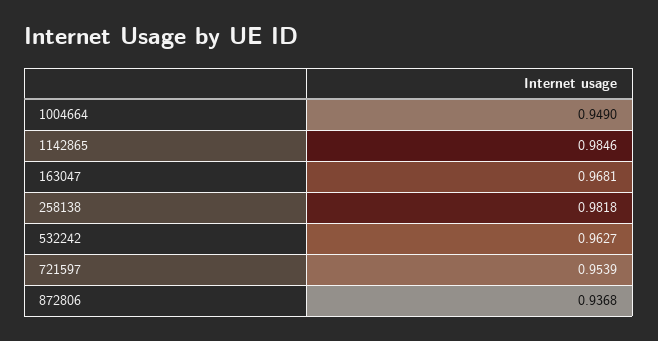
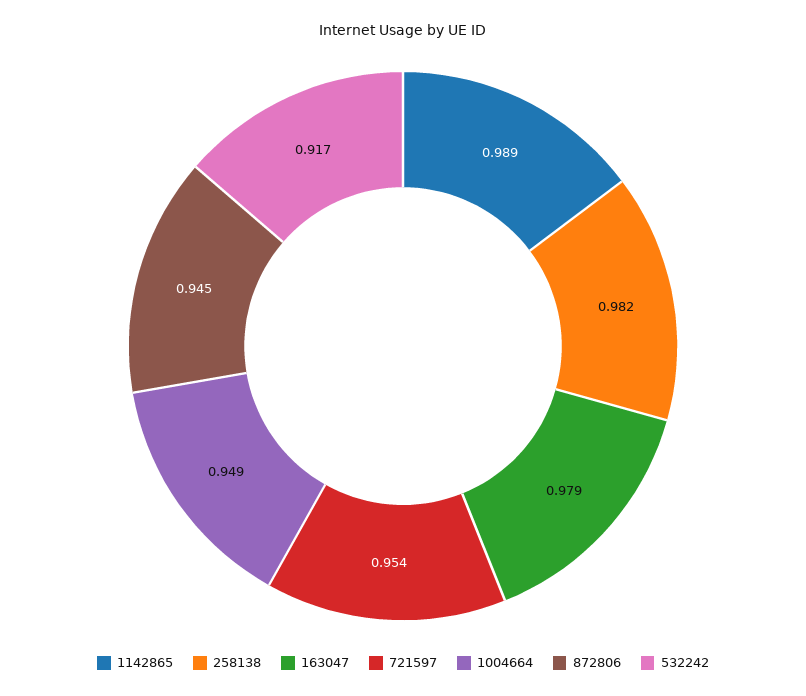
  {
    "1004664": 0.949,
-   "1142865": 0.9846,
+   "1142865": 0.989,
-   "163047": 0.9681,
+   "163047": 0.979,
    "258138": 0.9818,
-   "532242": 0.9627,
+   "532242": 0.917,
    "721597": 0.9539,
-   "872806": 0.9368
+   "872806": 0.945
  }

